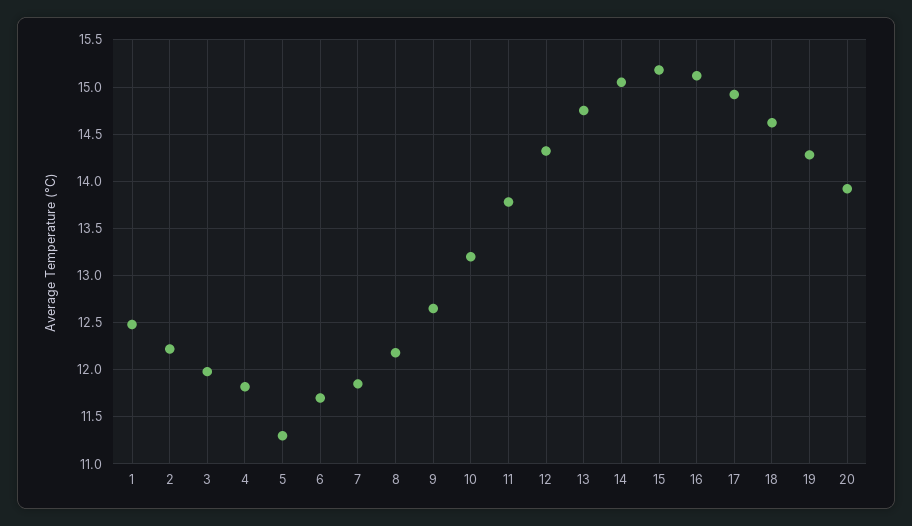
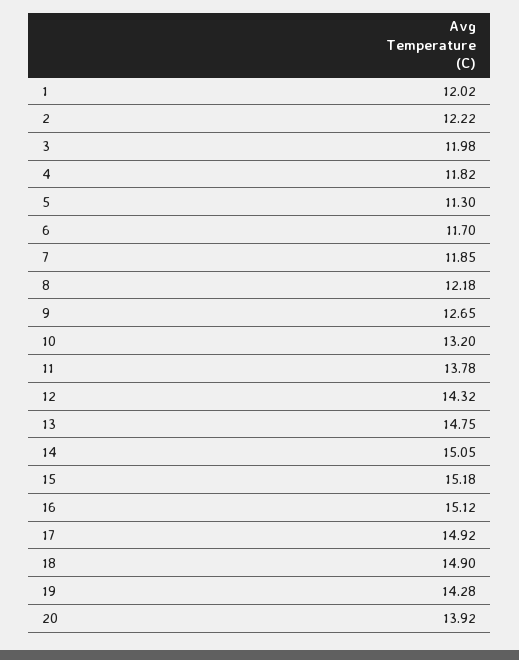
  {
-   "1": 12.5,
+   "1": 12.02,
    "2": 12.22,
    "3": 11.98,
    "4": 11.82,
    "5": 11.3,
    "6": 11.7,
    "7": 11.85,
    "8": 12.18,
    "9": 12.65,
    "10": 13.2,
    "11": 13.78,
    "12": 14.32,
    "13": 14.75,
    "14": 15.05,
    "15": 15.18,
    "16": 15.12,
    "17": 14.92,
-   "18": 14.6,
+   "18": 14.9,
    "19": 14.28,
    "20": 13.92
  }

